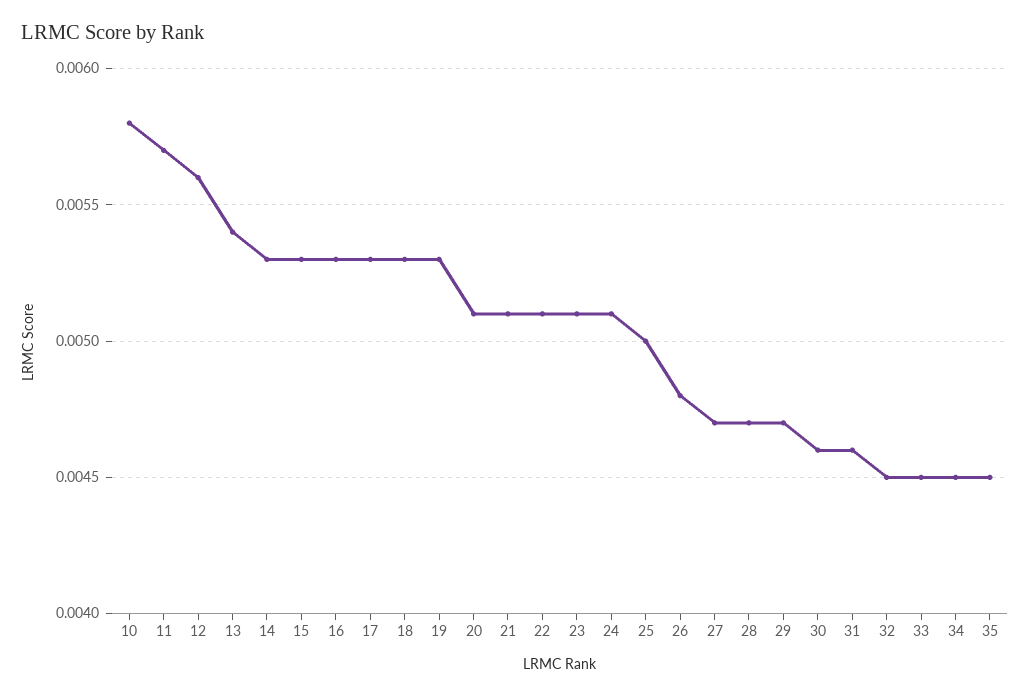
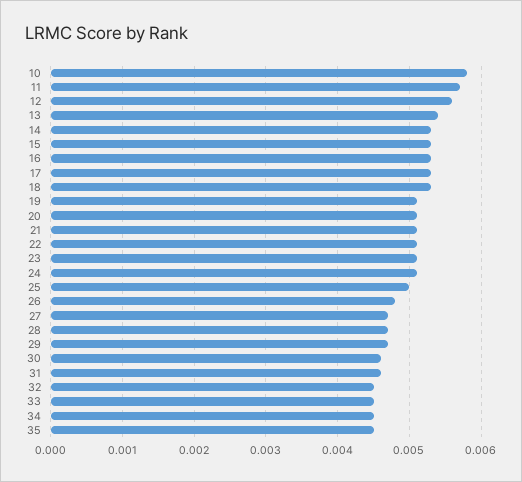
  {
    "10": 0.0058,
    "11": 0.0057,
    "12": 0.0056,
    "13": 0.0054,
    "14": 0.0053,
    "15": 0.0053,
    "16": 0.0053,
    "17": 0.0053,
    "18": 0.0053,
-   "19": 0.0053,
+   "19": 0.0051,
    "20": 0.0051,
    "21": 0.0051,
    "22": 0.0051,
    "23": 0.0051,
    "24": 0.0051,
    "25": 0.005,
    "26": 0.0048,
    "27": 0.0047,
    "28": 0.0047,
    "29": 0.0047,
    "30": 0.0046,
    "31": 0.0046,
    "32": 0.0045,
    "33": 0.0045,
    "34": 0.0045,
    "35": 0.0045
  }

